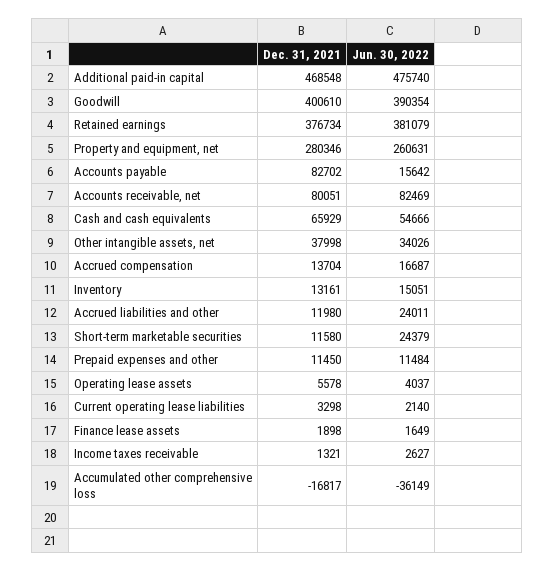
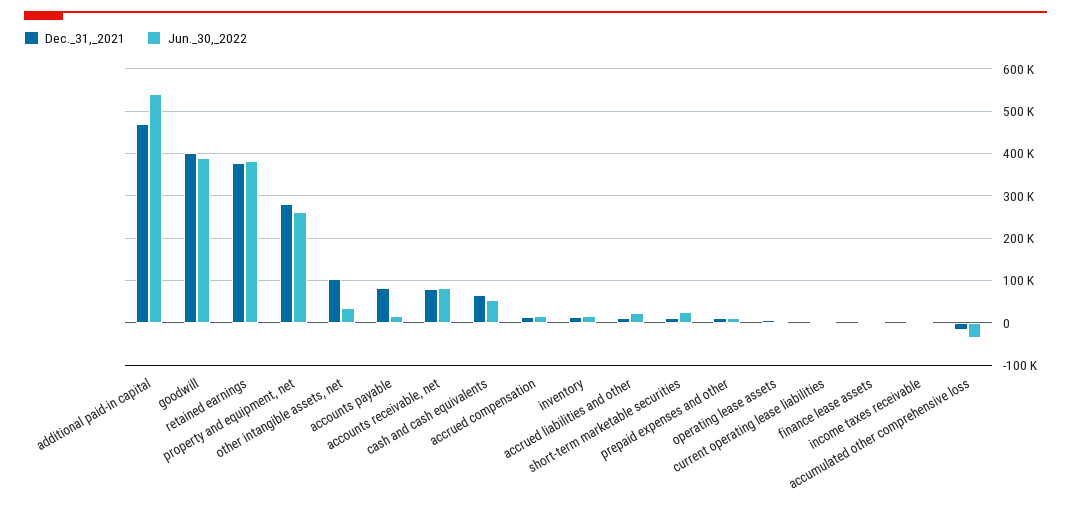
  {
    "Dec. 31, 2021": {
      "Additional paid-in capital": 468548,
      "Goodwill": 400610,
      "Retained earnings": 376734,
      "Property and equipment, net": 280346,
      "Accounts payable": 82702,
      "Accounts receivable, net": 80051,
      "Cash and cash equivalents": 65929,
-     "Other intangible assets, net": 37998,
+     "Other intangible assets, net": 100000,
      "Accrued compensation": 13704,
      "Inventory": 13161,
      "Accrued liabilities and other": 11980,
      "Short-term marketable securities": 11580,
      "Prepaid expenses and other": 11450,
      "Operating lease assets": 5578,
      "Current operating lease liabilities": 3298,
      "Finance lease assets": 1898,
      "Income taxes receivable": 1321,
      "Accumulated other comprehensive loss": -16817
    },
    "Jun. 30, 2022": {
-     "Additional paid-in capital": 475740,
+     "Additional paid-in capital": 540000,
      "Goodwill": 390354,
      "Retained earnings": 381079,
      "Property and equipment, net": 260631,
      "Accounts payable": 15642,
      "Accounts receivable, net": 82469,
      "Cash and cash equivalents": 54666,
      "Other intangible assets, net": 34026,
      "Accrued compensation": 16687,
      "Inventory": 15051,
      "Accrued liabilities and other": 24011,
      "Short-term marketable securities": 24379,
      "Prepaid expenses and other": 11484,
      "Operating lease assets": 4037,
      "Current operating lease liabilities": 2140,
      "Finance lease assets": 1649,
      "Income taxes receivable": 2627,
      "Accumulated other comprehensive loss": -36149
    }
  }

